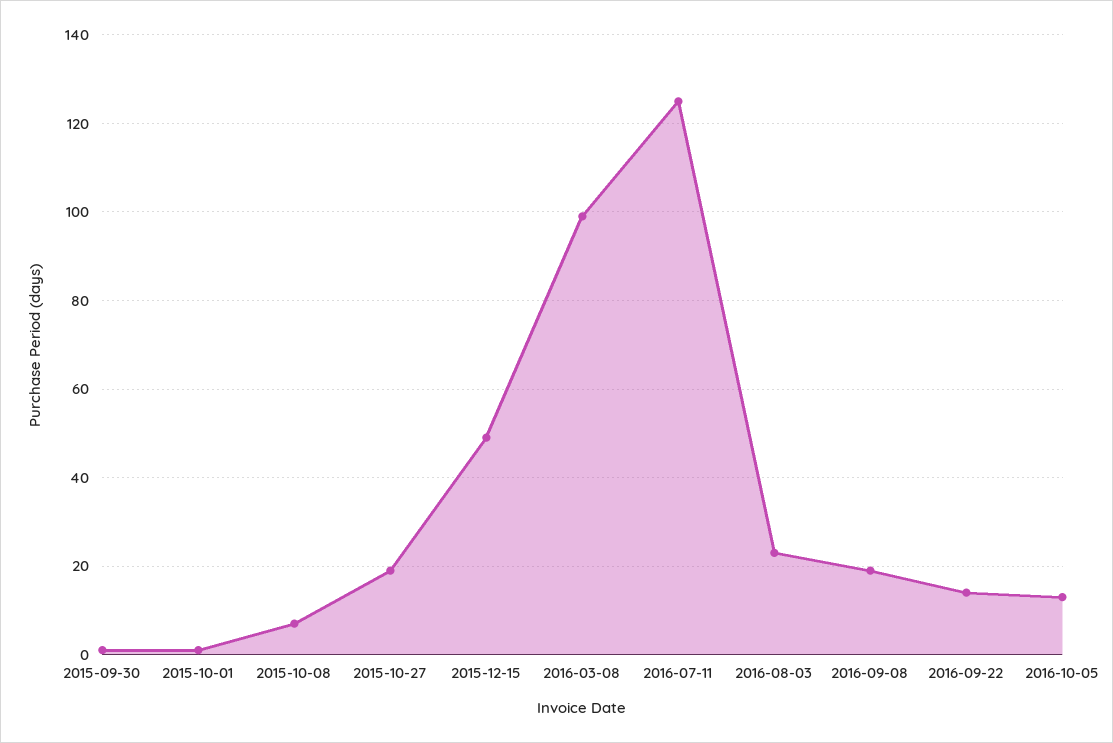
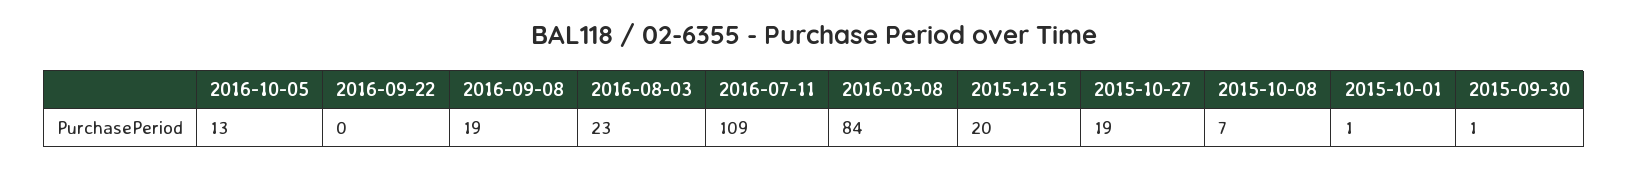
  {
    "2015-09-30": 1,
    "2015-10-01": 1,
    "2015-10-08": 7,
    "2015-10-27": 19,
-   "2015-12-15": 50,
+   "2015-12-15": 20,
-   "2016-03-08": 100,
+   "2016-03-08": 84,
-   "2016-07-11": 125,
+   "2016-07-11": 109,
    "2016-08-03": 23,
    "2016-09-08": 19,
-   "2016-09-22": 15,
+   "2016-09-22": 0,
    "2016-10-05": 13
  }

